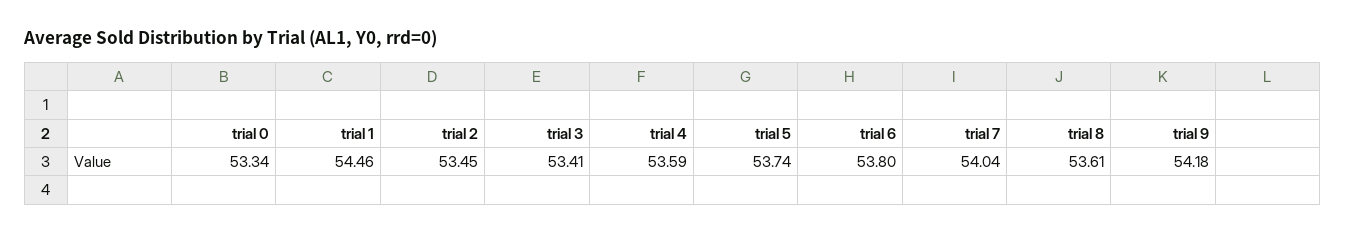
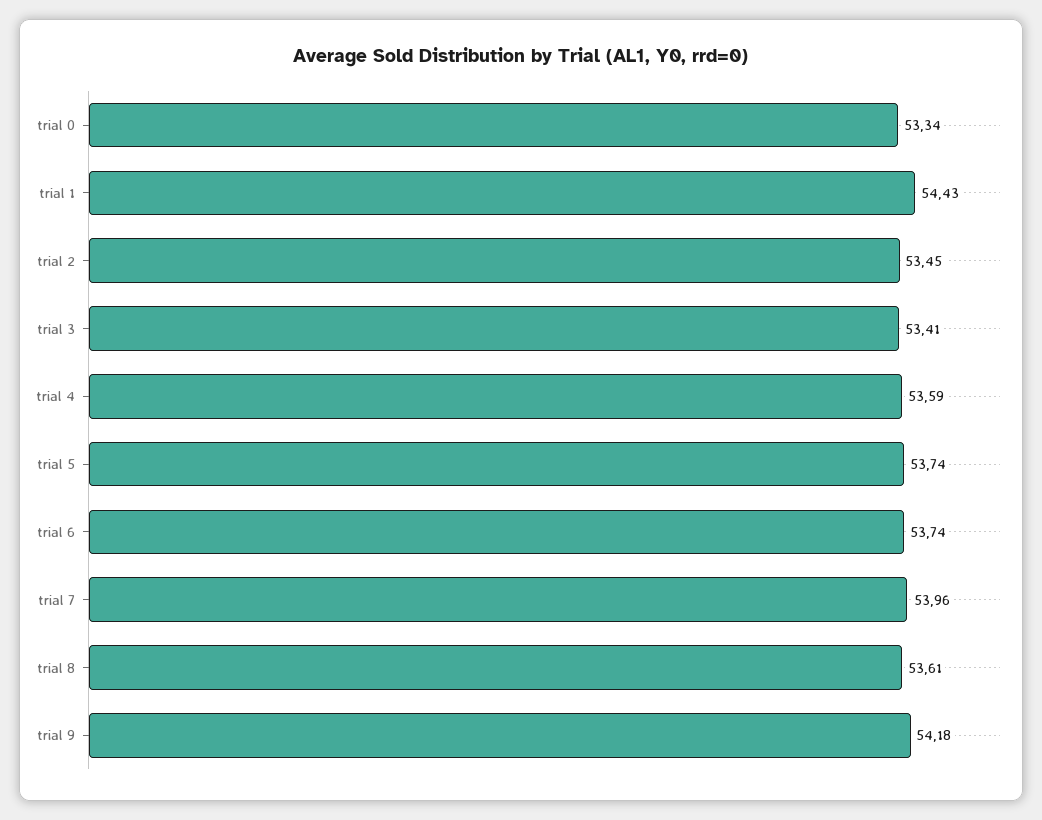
  {
    "trial 0": 53.34,
-   "trial 1": 54.46,
+   "trial 1": 54.43,
    "trial 2": 53.45,
    "trial 3": 53.41,
    "trial 4": 53.59,
    "trial 5": 53.74,
-   "trial 6": 53.8,
+   "trial 6": 53.74,
-   "trial 7": 54.04,
+   "trial 7": 53.96,
    "trial 8": 53.61,
    "trial 9": 54.18
  }

